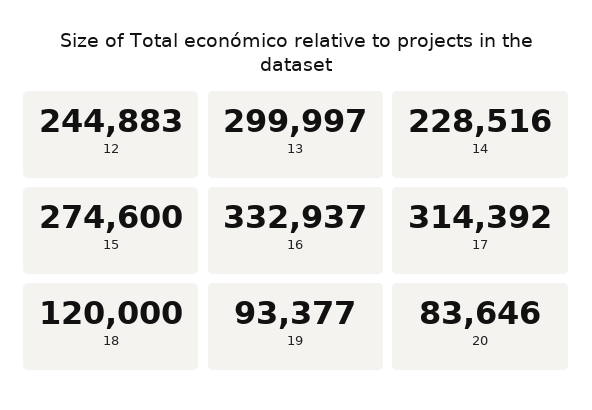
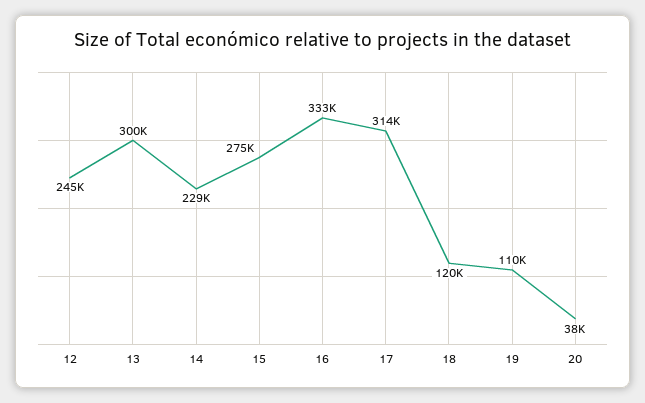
  {
    "12": 244883,
    "13": 299997,
    "14": 228516,
    "15": 274600,
    "16": 332937,
    "17": 314392,
    "18": 120000,
-   "19": 93377,
+   "19": 110000,
-   "20": 83646
+   "20": 38000
  }

